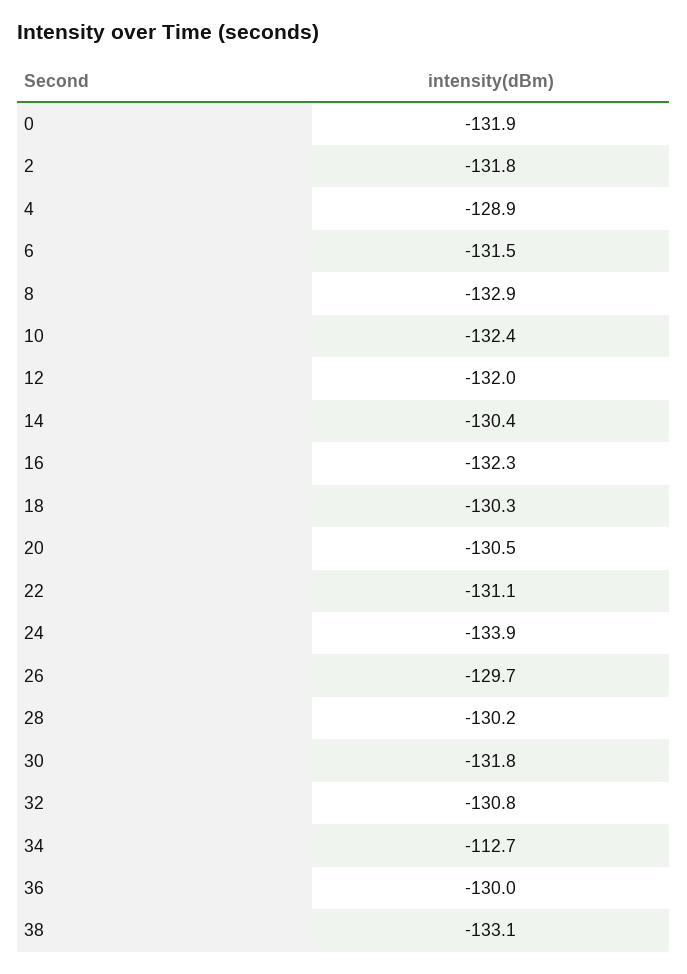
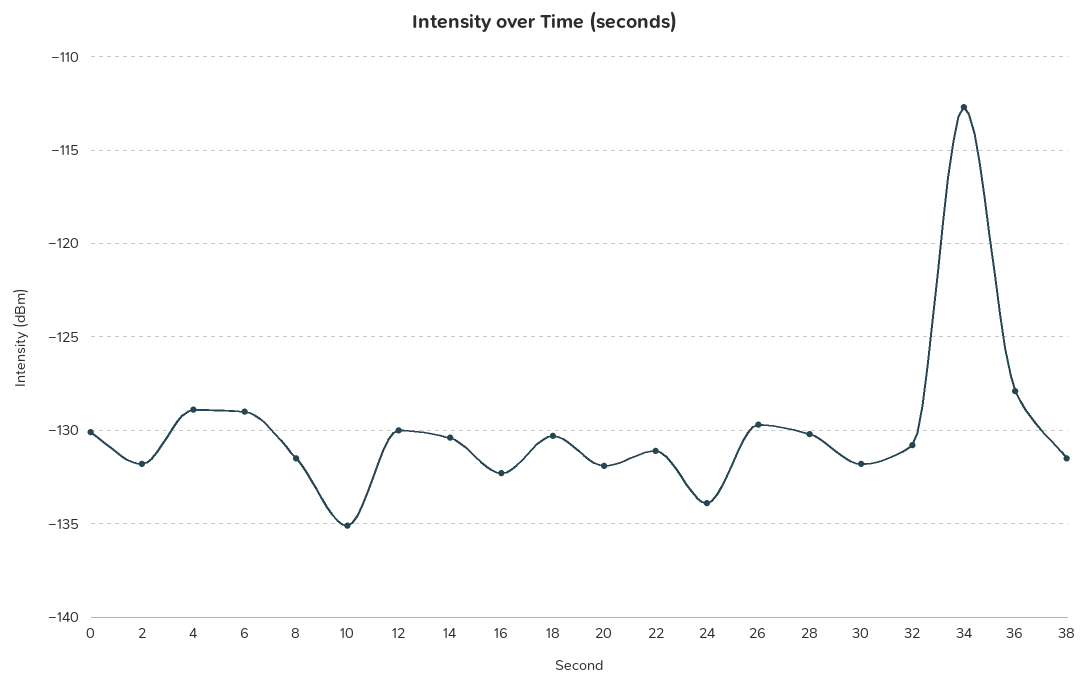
  {
-   "0": -131.9,
+   "0": -130,
    "2": -131.8,
    "4": -128.9,
-   "6": -131.5,
+   "6": -129,
-   "8": -132.9,
+   "8": -131.5,
-   "10": -132.4,
+   "10": -135,
-   "12": -132,
+   "12": -130,
    "14": -130.4,
    "16": -132.3,
    "18": -130.3,
-   "20": -130.5,
+   "20": -132,
    "22": -131.1,
    "24": -133.9,
    "26": -129.7,
    "28": -130.2,
    "30": -131.8,
    "32": -130.8,
    "34": -112.7,
-   "36": -130,
+   "36": -128,
-   "38": -133.1
+   "38": -131.5
  }

